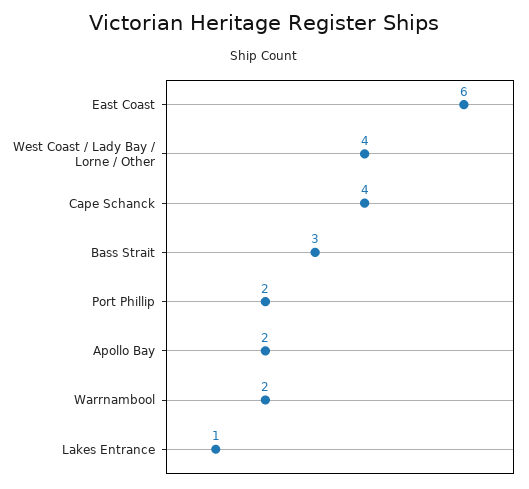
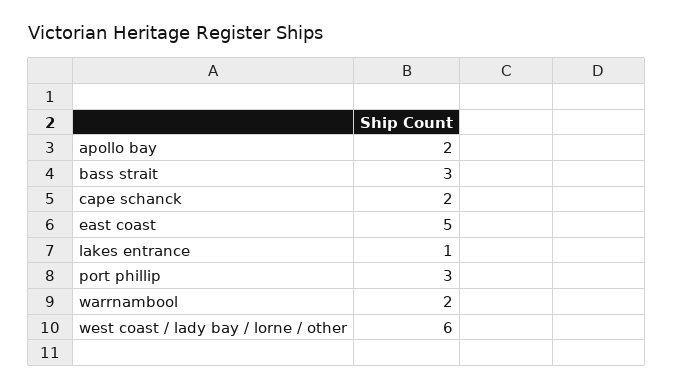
  {
-   "East Coast": 6,
+   "East Coast": 5,
-   "West Coast / Lady Bay / Lorne / Other": 4,
+   "West Coast / Lady Bay / Lorne / Other": 6,
-   "Cape Schanck": 4,
+   "Cape Schanck": 2,
    "Bass Strait": 3,
-   "Port Phillip": 2,
+   "Port Phillip": 3,
    "Apollo Bay": 2,
    "Warrnambool": 2,
    "Lakes Entrance": 1
  }

